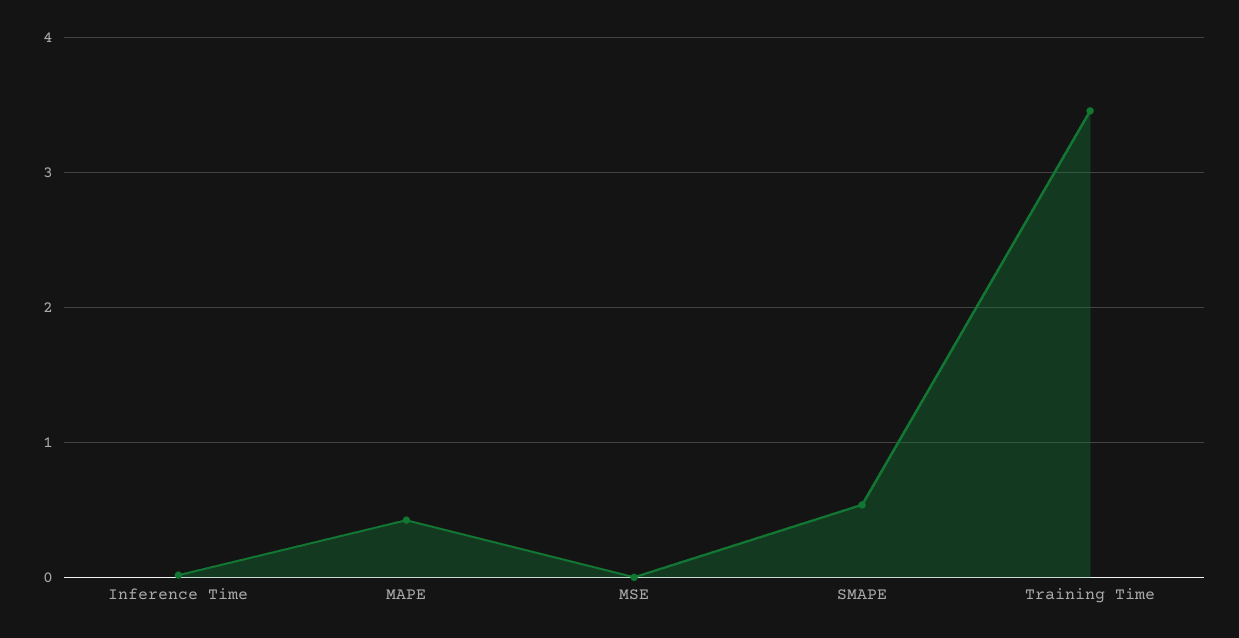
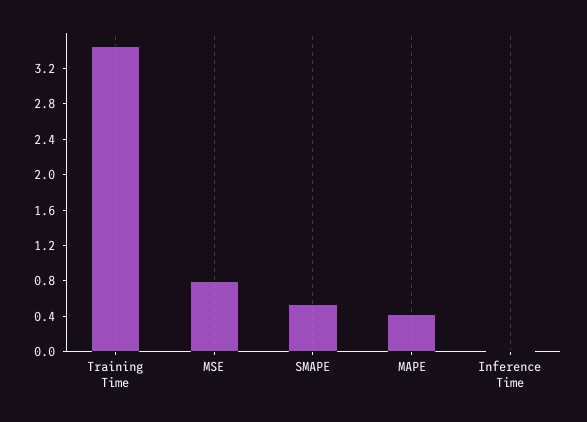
  {
    "Inference Time": 0,
    "MAPE": 0.4,
-   "MSE": 0,
+   "MSE": 0.8,
    "SMAPE": 0.5,
    "Training Time": 3.5
  }

